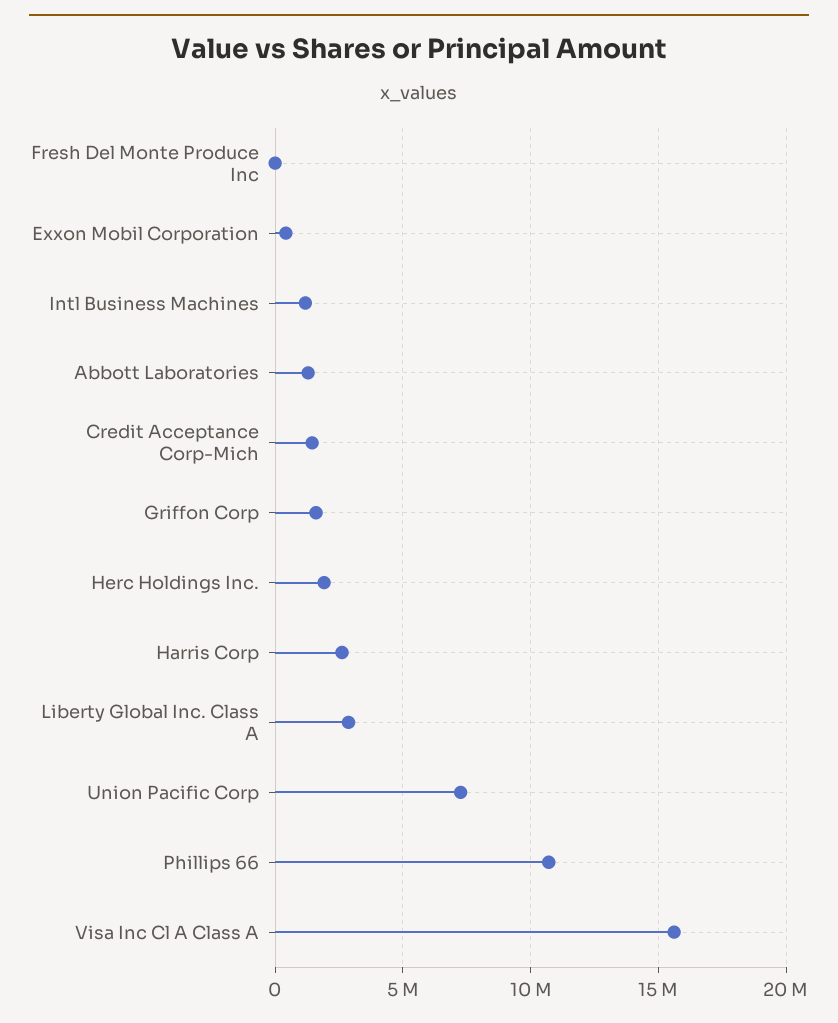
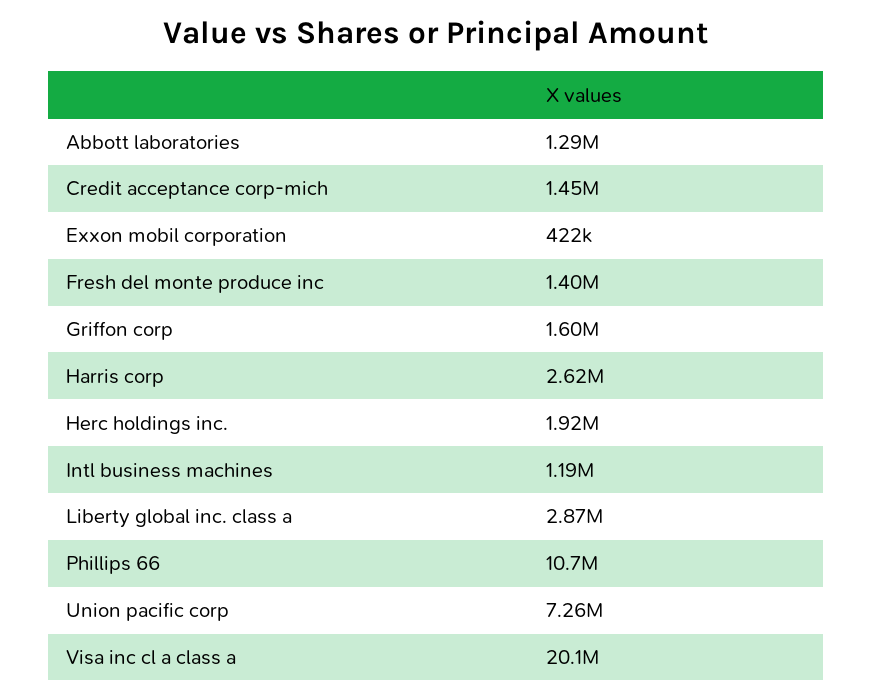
  {
-   "Fresh Del Monte Produce Inc": 0,
+   "Fresh Del Monte Produce Inc": 1400000,
    "Exxon Mobil Corporation": 422000,
    "Intl Business Machines": 1190000,
    "Abbott Laboratories": 1290000,
    "Credit Acceptance Corp-Mich": 1450000,
    "Griffon Corp": 1600000,
    "Herc Holdings Inc.": 1920000,
    "Harris Corp": 2620000,
    "Liberty Global Inc. Class A": 2870000,
    "Union Pacific Corp": 7260000,
    "Phillips 66": 10700000,
-   "Visa Inc Cl A Class A": 15500000
+   "Visa Inc Cl A Class A": 20100000
  }

